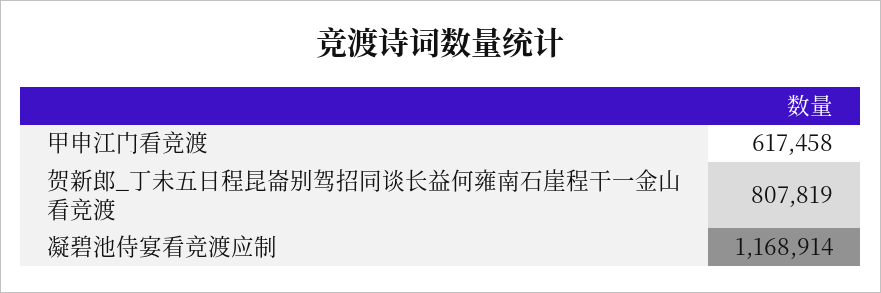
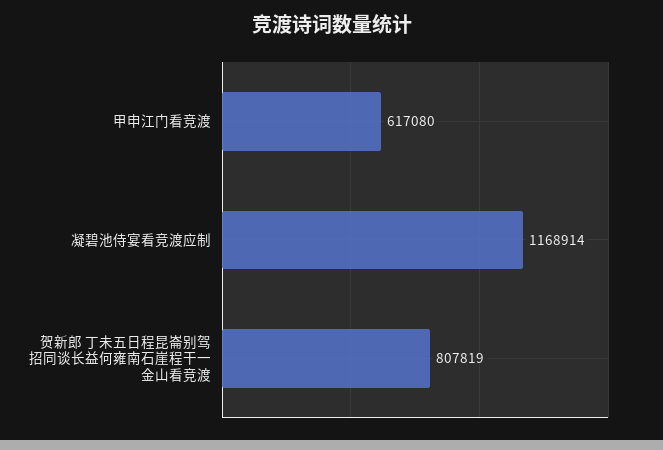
  {
-   "甲申江门看竞渡": 617458,
+   "甲申江门看竞渡": 617080,
    "贺新郎_丁未五日程昆崙别驾招同谈长益何雍南石崖程干一金山看竞渡": 807819,
    "凝碧池侍宴看竞渡应制": 1168914
  }

